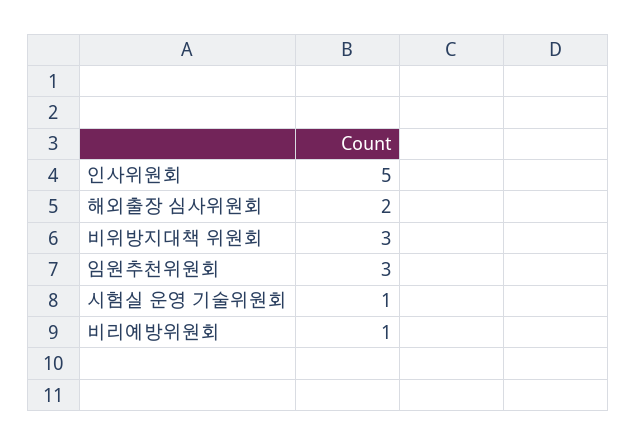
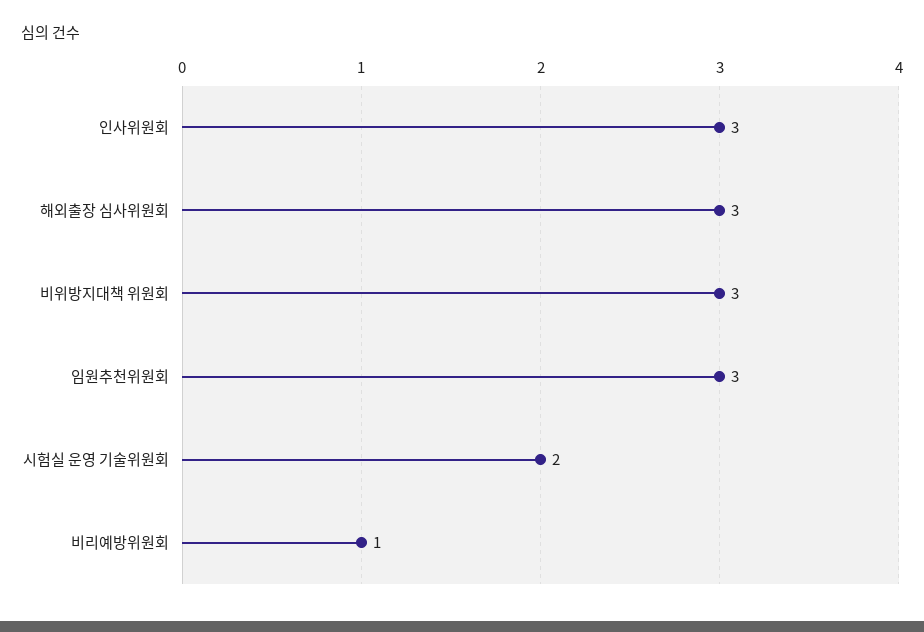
  {
-   "인사위원회": 5,
+   "인사위원회": 3,
-   "해외출장 심사위원회": 2,
+   "해외출장 심사위원회": 3,
    "비위방지대책 위원회": 3,
    "임원추천위원회": 3,
-   "시험실 운영 기술위원회": 1,
+   "시험실 운영 기술위원회": 2,
    "비리예방위원회": 1
  }

